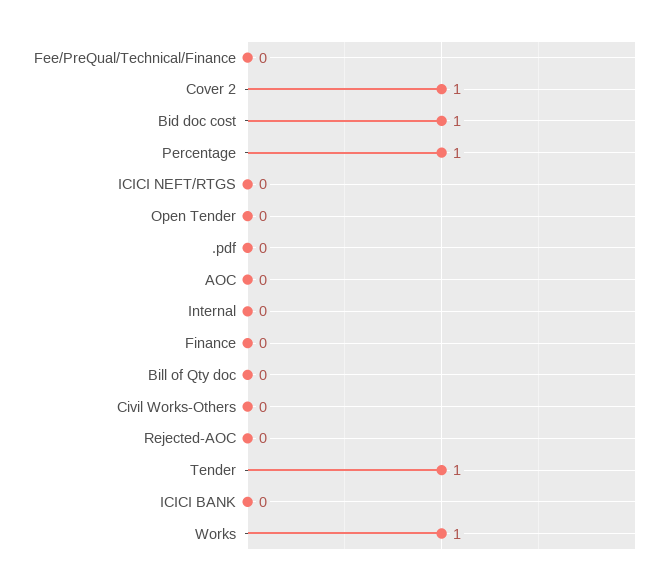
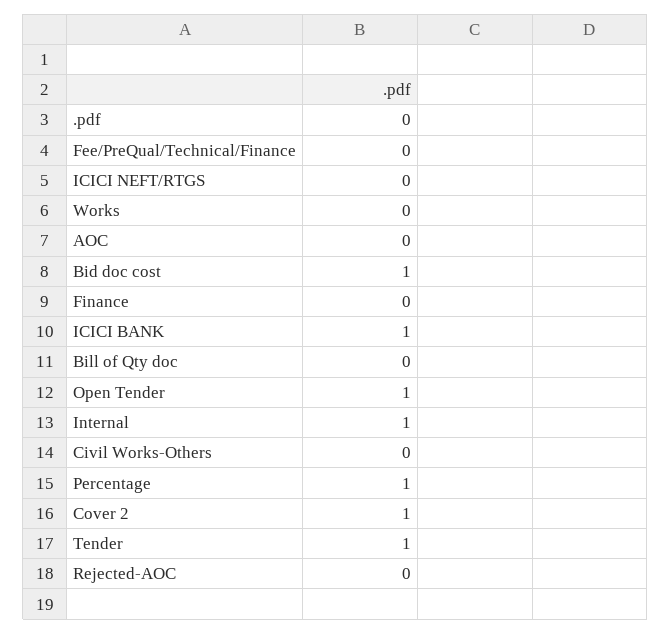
  {
    "Fee/PreQual/Technical/Finance": 0,
    "Cover 2": 1,
    "Bid doc cost": 1,
    "Percentage": 1,
    "ICICI NEFT/RTGS": 0,
-   "Open Tender": 0,
+   "Open Tender": 1,
    ".pdf": 0,
    "AOC": 0,
-   "Internal": 0,
+   "Internal": 1,
    "Finance": 0,
    "Bill of Qty doc": 0,
    "Civil Works-Others": 0,
    "Rejected-AOC": 0,
    "Tender": 1,
-   "ICICI BANK": 0,
+   "ICICI BANK": 1,
-   "Works": 1
+   "Works": 0
  }

